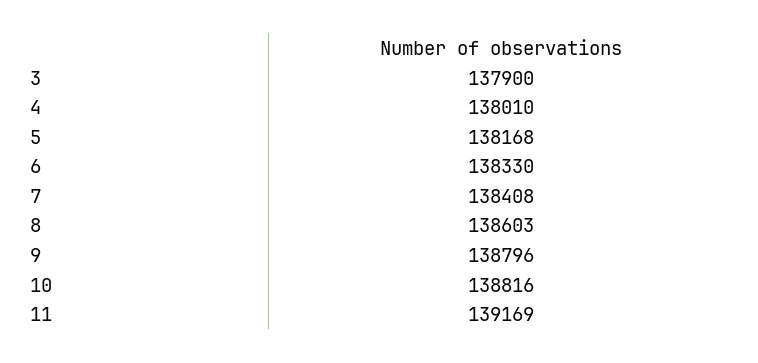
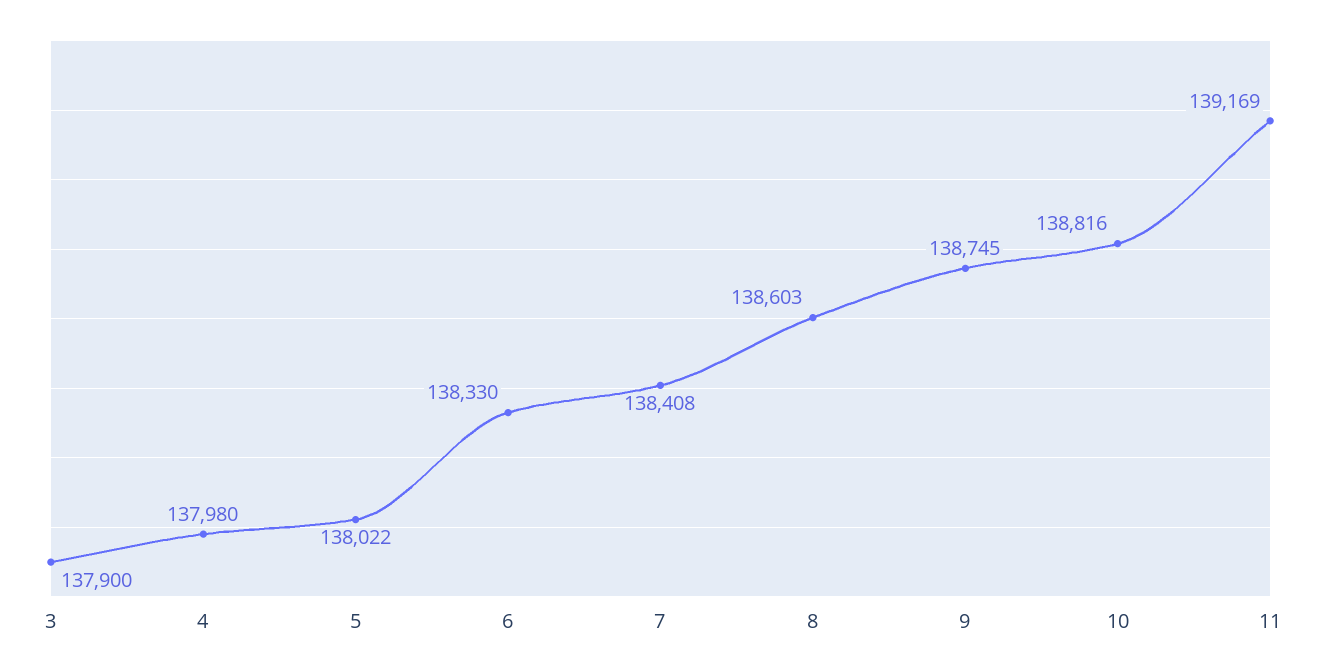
  {
    "3": 137900,
-   "4": 138010,
+   "4": 137980,
-   "5": 138168,
+   "5": 138022,
    "6": 138330,
    "7": 138408,
    "8": 138603,
-   "9": 138796,
+   "9": 138745,
    "10": 138816,
    "11": 139169
  }

